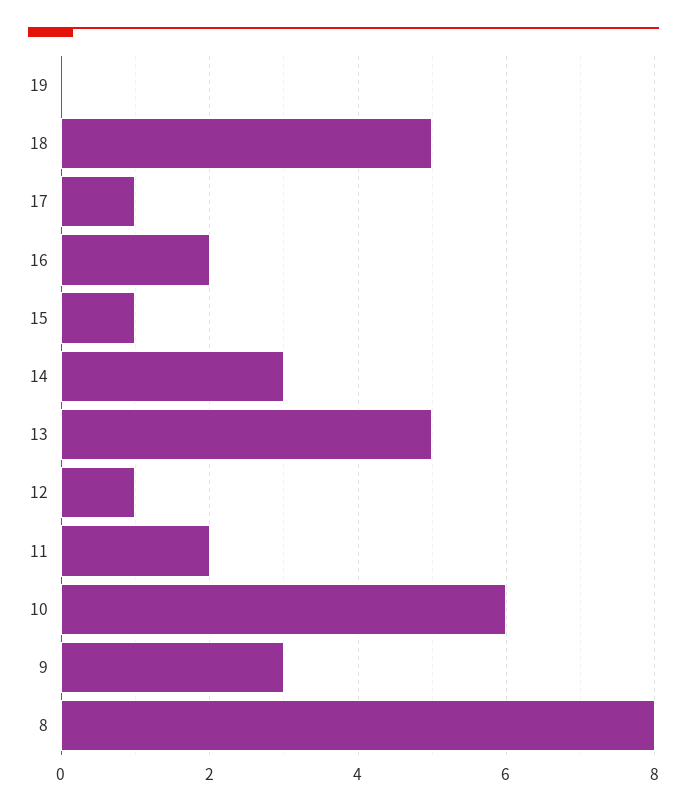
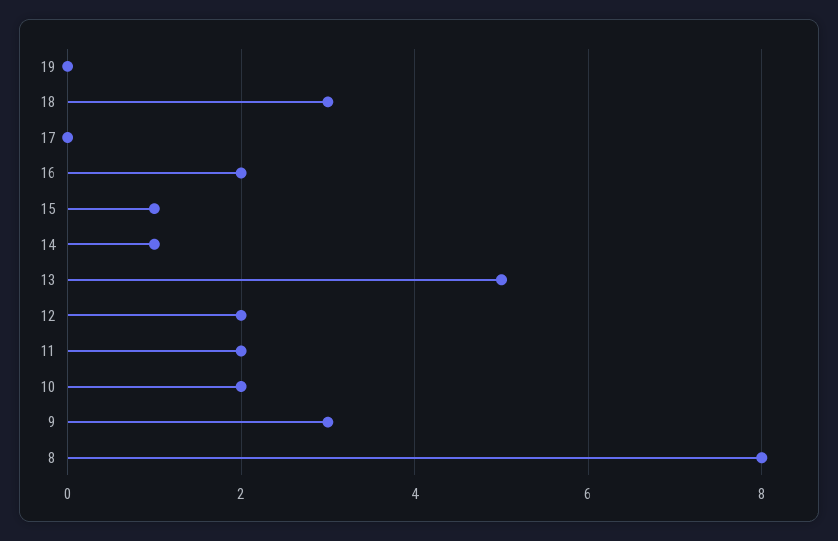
  {
    "19": 0,
-   "18": 5,
+   "18": 3,
-   "17": 1,
+   "17": 0,
    "16": 2,
    "15": 1,
-   "14": 3,
+   "14": 1,
    "13": 5,
-   "12": 1,
+   "12": 2,
    "11": 2,
-   "10": 6,
+   "10": 2,
    "9": 3,
    "8": 8
  }

